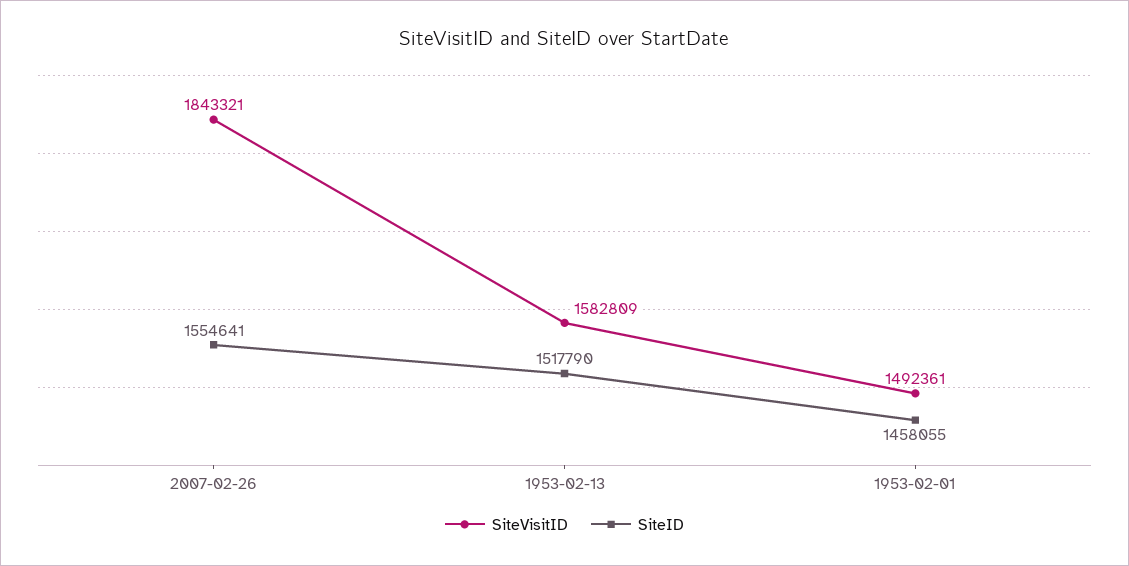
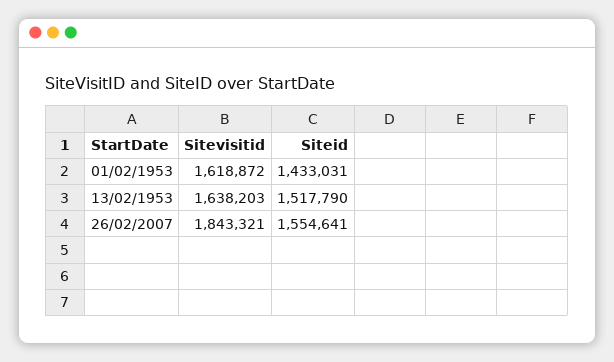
  {
    "SiteVisitID": {
      "2007-02-26": 1843321,
-     "1953-02-13": 1582809,
+     "1953-02-13": 1638203,
-     "1953-02-01": 1492361
+     "1953-02-01": 1618872
    },
    "SiteID": {
      "2007-02-26": 1554641,
      "1953-02-13": 1517790,
-     "1953-02-01": 1458055
+     "1953-02-01": 1433031
    }
  }

